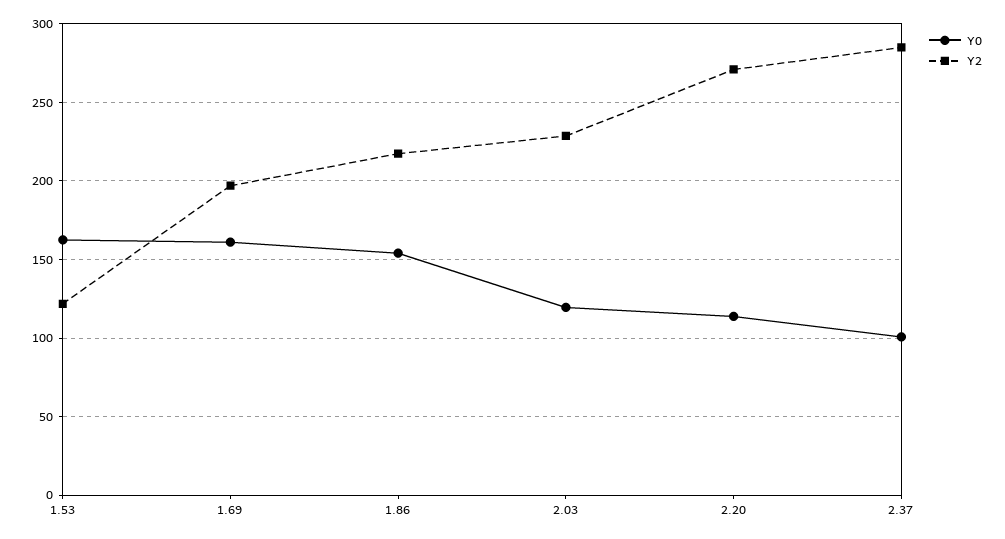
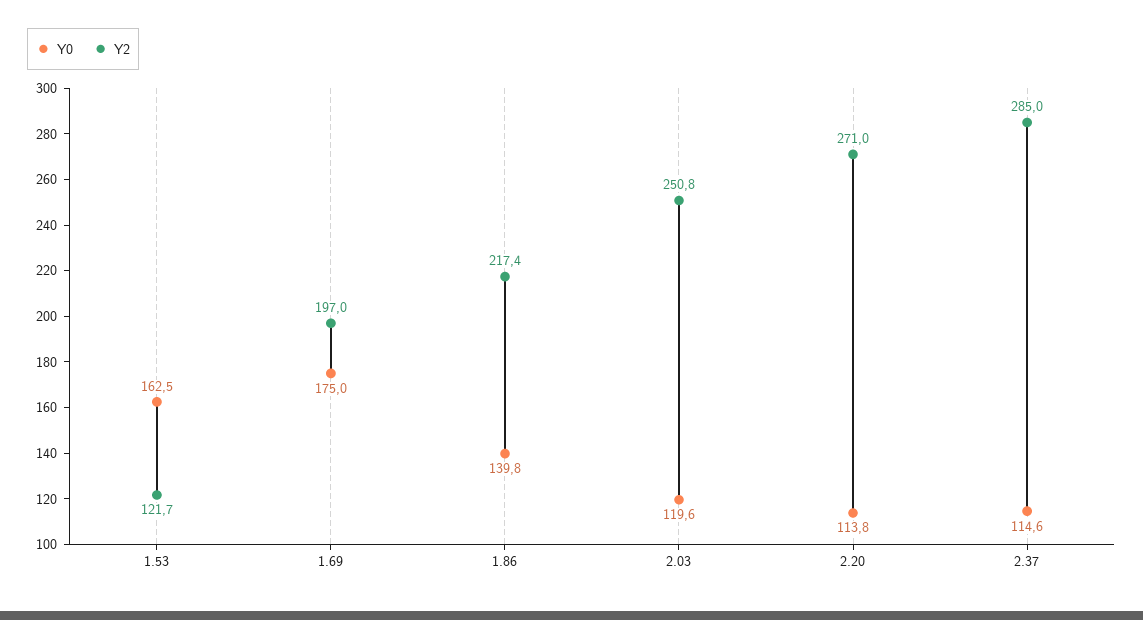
  {
    "Y0": {
      "1.53": 162.5,
-     "1.69": 160,
+     "1.69": 175,
-     "1.86": 155,
+     "1.86": 139.8,
      "2.03": 119.6,
      "2.20": 113.8,
-     "2.37": 100
+     "2.37": 114.6
    },
    "Y2": {
      "1.53": 121.7,
      "1.69": 197,
      "1.86": 217.4,
-     "2.03": 230,
+     "2.03": 250.8,
      "2.20": 271,
      "2.37": 285
    }
  }

